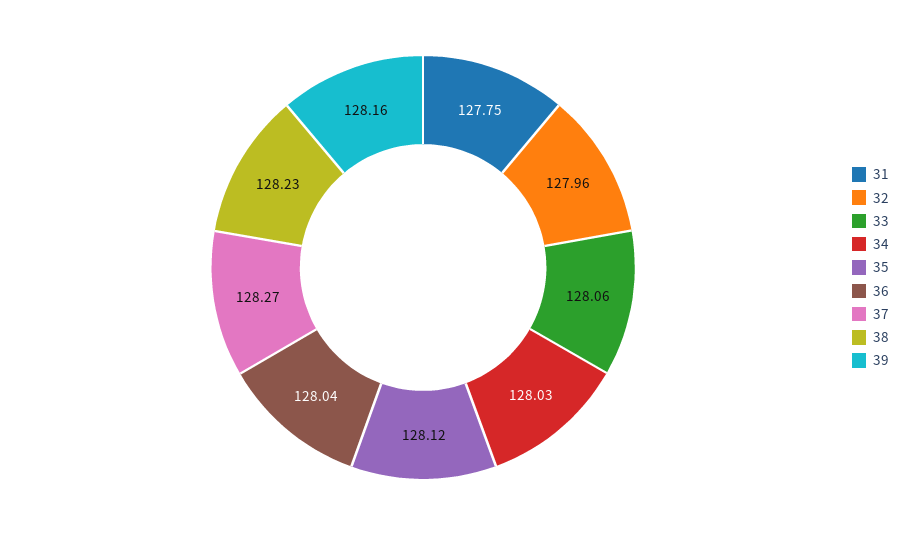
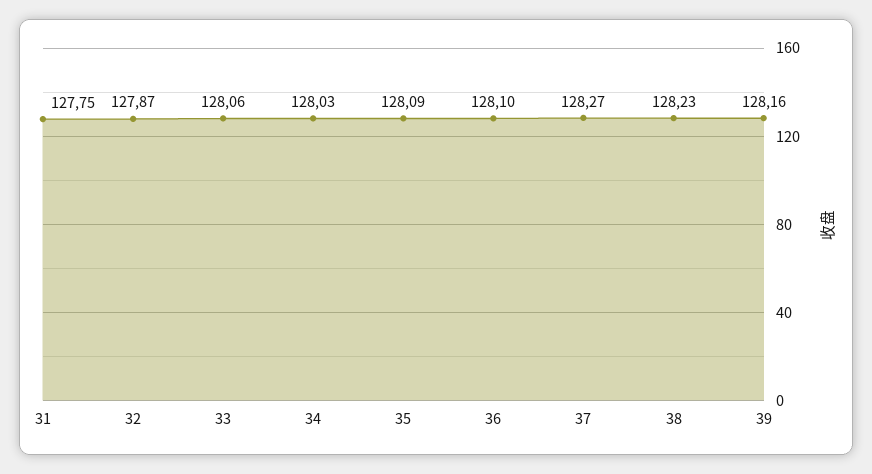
  {
    "31": 127.75,
-   "32": 127.96,
+   "32": 127.87,
    "33": 128.06,
    "34": 128.03,
-   "35": 128.12,
+   "35": 128.09,
-   "36": 128.04,
+   "36": 128.1,
    "37": 128.27,
    "38": 128.23,
    "39": 128.16
  }

